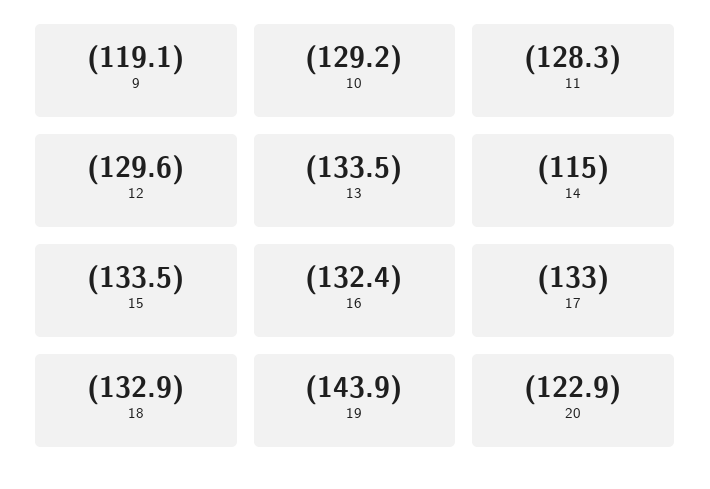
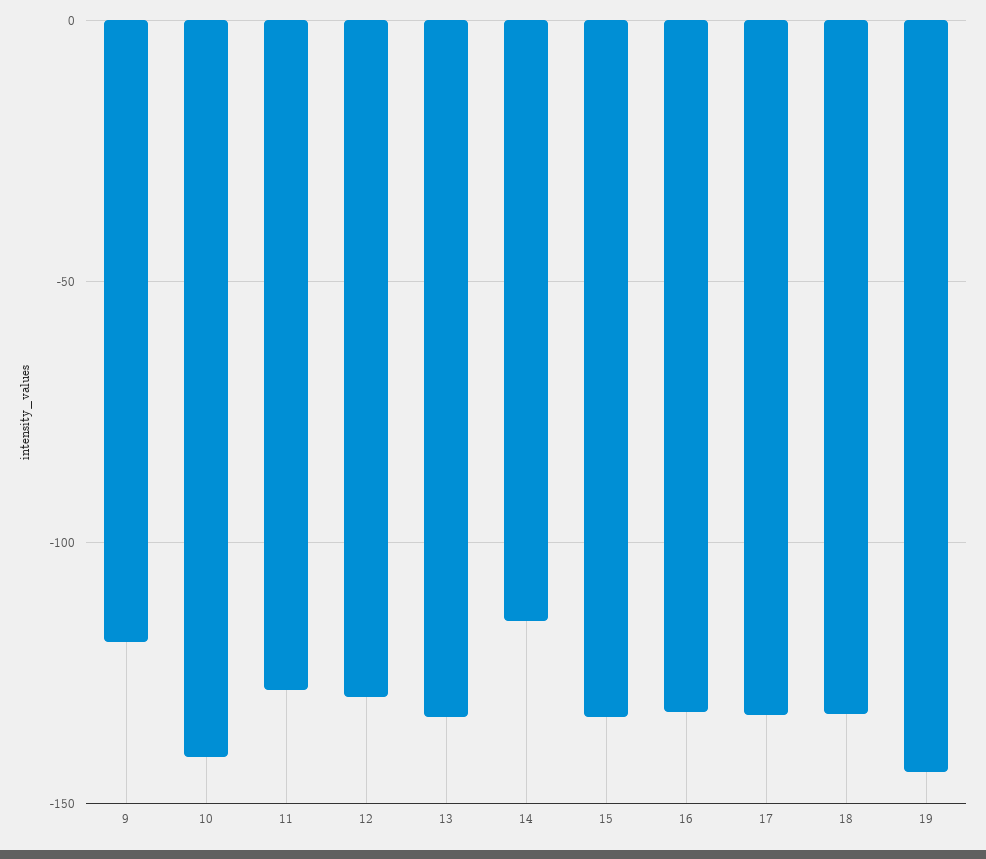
  {
    "9": -119.1,
-   "10": -129.2,
+   "10": -140,
    "11": -128.3,
    "12": -129.6,
    "13": -133.5,
    "14": -115,
    "15": -133.5,
    "16": -132.4,
    "17": -133,
    "18": -132.9,
-   "19": -143.9,
+   "19": -143.9
-   "20": -122.9
  }

